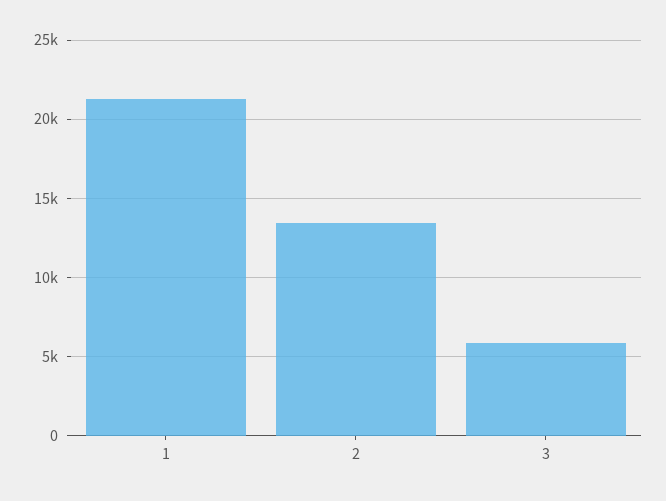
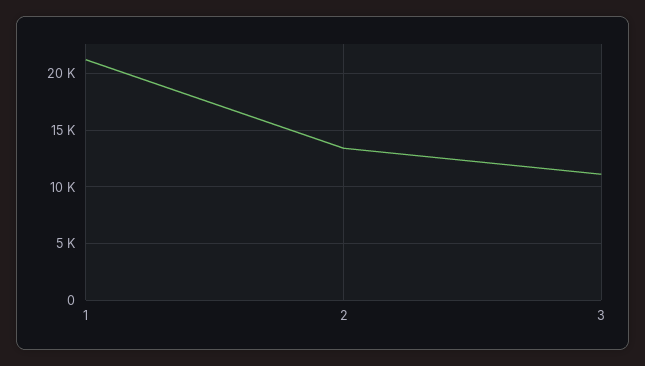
  {
    "1": 21000,
    "2": 13500,
-   "3": 6000
+   "3": 11000
  }

